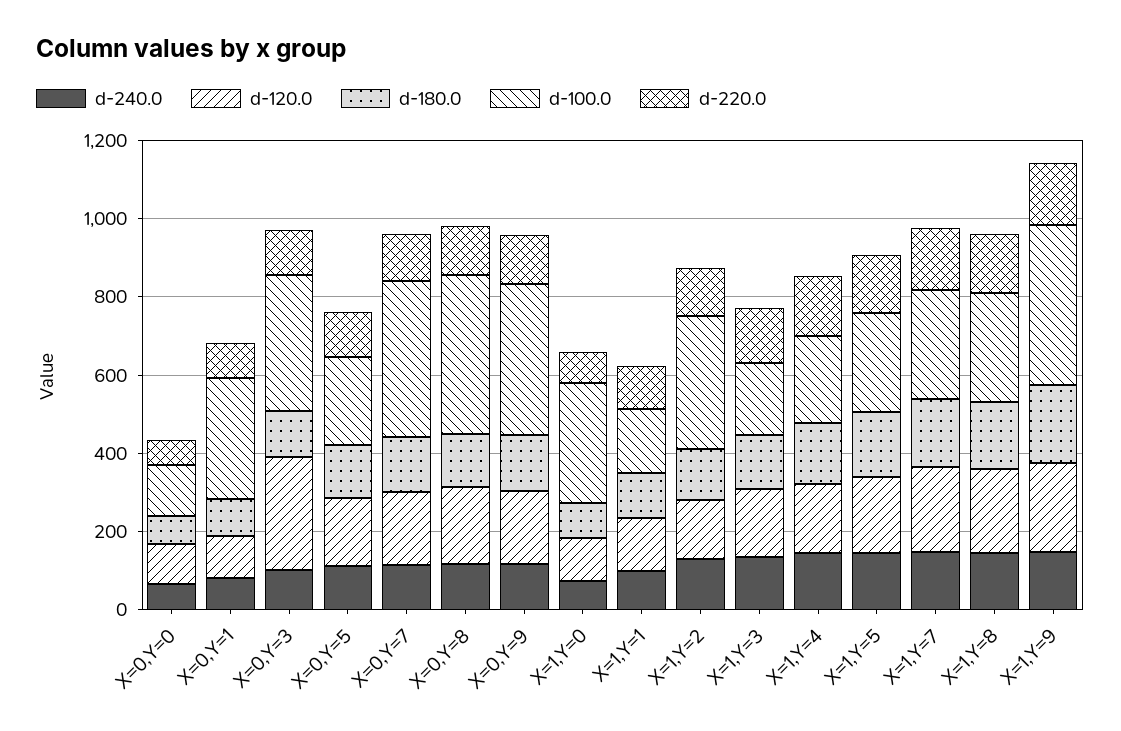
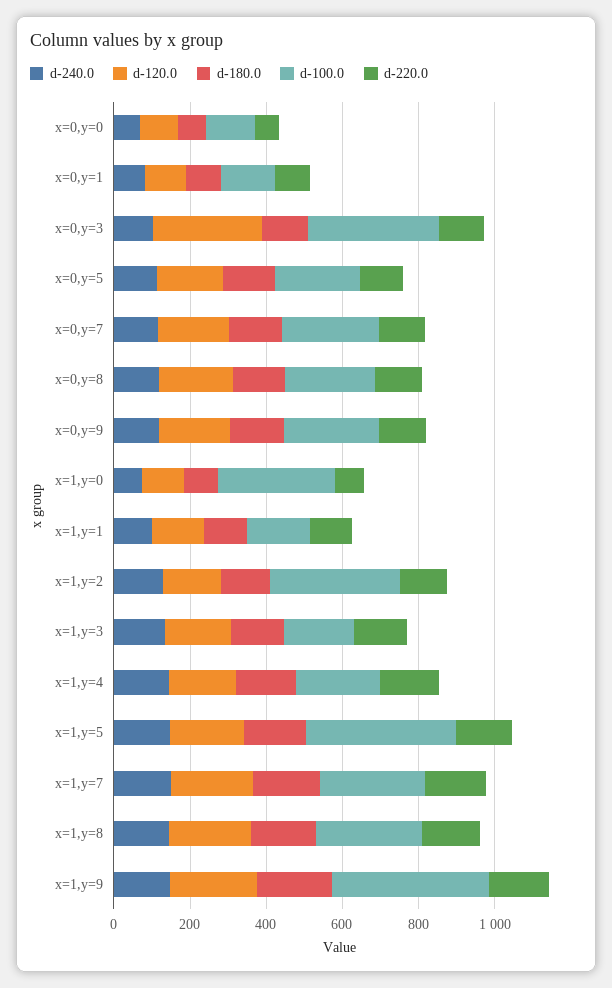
  {
    "d-240.0": {
      "X=0,Y=0": 50,
      "X=0,Y=1": 100,
      "X=0,Y=3": 100,
      "X=0,Y=5": 100,
      "X=0,Y=7": 100,
      "X=0,Y=8": 100,
      "X=0,Y=9": 100,
      "X=1,Y=0": 50,
      "X=1,Y=1": 100,
      "X=1,Y=2": 150,
      "X=1,Y=3": 150,
      "X=1,Y=4": 150,
      "X=1,Y=5": 150,
      "X=1,Y=7": 150,
      "X=1,Y=8": 150,
      "X=1,Y=9": 150
    },
    "d-120.0": {
      "X=0,Y=0": 100,
      "X=0,Y=1": 100,
      "X=0,Y=3": 300,
      "X=0,Y=5": 150,
      "X=0,Y=7": 200,
      "X=0,Y=8": 200,
      "X=0,Y=9": 200,
      "X=1,Y=0": 100,
      "X=1,Y=1": 150,
      "X=1,Y=2": 150,
      "X=1,Y=3": 150,
      "X=1,Y=4": 200,
      "X=1,Y=5": 200,
      "X=1,Y=7": 200,
      "X=1,Y=8": 200,
      "X=1,Y=9": 250
    },
    "d-180.0": {
      "X=0,Y=0": 50,
      "X=0,Y=1": 100,
      "X=0,Y=3": 100,
      "X=0,Y=5": 150,
      "X=0,Y=7": 150,
      "X=0,Y=8": 150,
      "X=0,Y=9": 150,
      "X=1,Y=0": 100,
      "X=1,Y=1": 100,
      "X=1,Y=2": 150,
      "X=1,Y=3": 150,
      "X=1,Y=4": 150,
      "X=1,Y=5": 150,
      "X=1,Y=7": 150,
      "X=1,Y=8": 150,
      "X=1,Y=9": 200
    },
    "d-100.0": {
      "X=0,Y=0": 150,
-     "X=0,Y=1": 300,
+     "X=0,Y=1": 150,
      "X=0,Y=3": 350,
      "X=0,Y=5": 200,
-     "X=0,Y=7": 400,
+     "X=0,Y=7": 250,
-     "X=0,Y=8": 400,
+     "X=0,Y=8": 250,
-     "X=0,Y=9": 400,
+     "X=0,Y=9": 250,
      "X=1,Y=0": 300,
      "X=1,Y=1": 150,
      "X=1,Y=2": 350,
      "X=1,Y=3": 200,
      "X=1,Y=4": 200,
-     "X=1,Y=5": 250,
+     "X=1,Y=5": 400,
      "X=1,Y=7": 300,
      "X=1,Y=8": 300,
      "X=1,Y=9": 400
    },
    "d-220.0": {
      "X=0,Y=0": 50,
      "X=0,Y=1": 100,
      "X=0,Y=3": 100,
      "X=0,Y=5": 100,
      "X=0,Y=7": 100,
      "X=0,Y=8": 100,
      "X=0,Y=9": 100,
      "X=1,Y=0": 100,
      "X=1,Y=1": 100,
      "X=1,Y=2": 100,
      "X=1,Y=3": 150,
      "X=1,Y=4": 150,
      "X=1,Y=5": 150,
      "X=1,Y=7": 150,
      "X=1,Y=8": 150,
      "X=1,Y=9": 150
    }
  }

